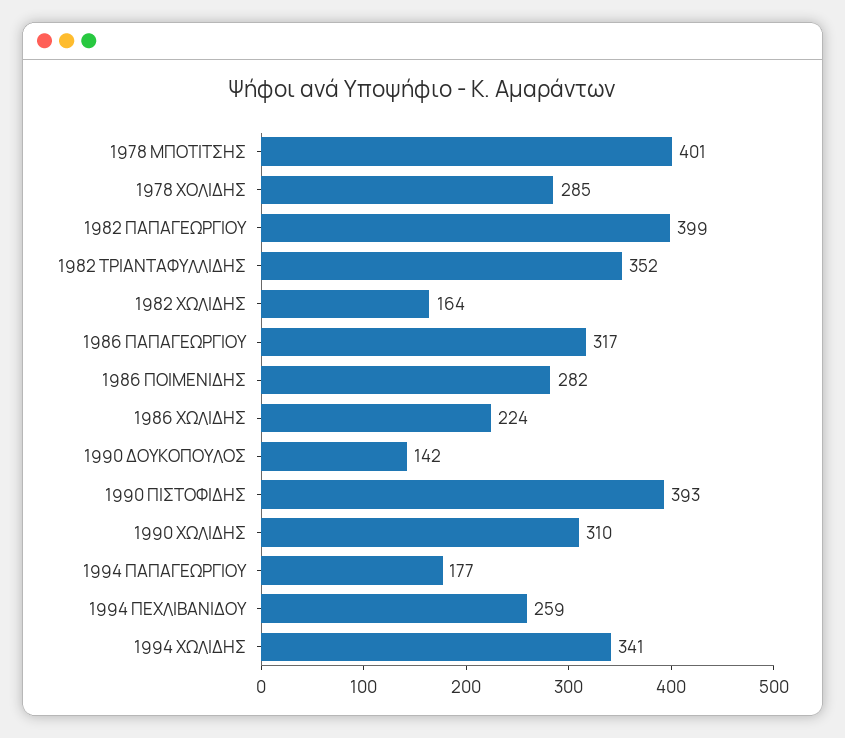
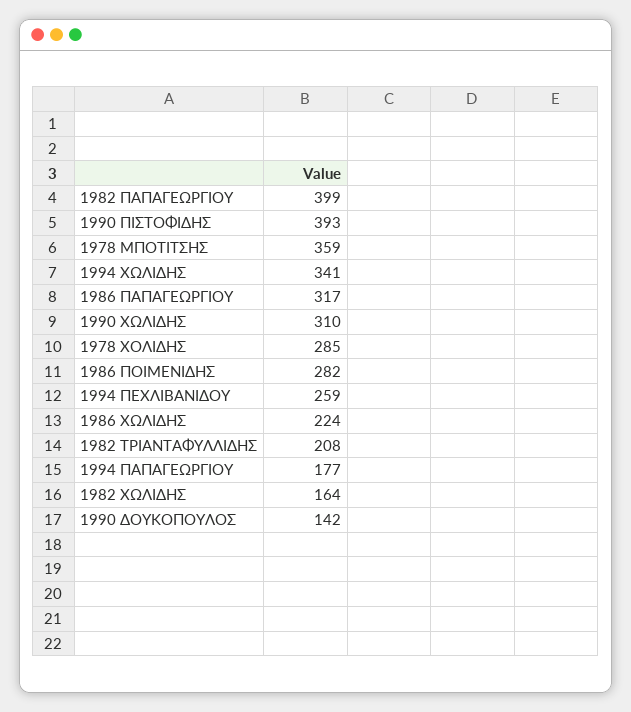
  {
-   "1978 ΜΠΟΤΙΤΣΗΣ": 401,
+   "1978 ΜΠΟΤΙΤΣΗΣ": 359,
    "1978 ΧΟΛΙΔΗΣ": 285,
    "1982 ΠΑΠΑΓΕΩΡΓΙΟΥ": 399,
-   "1982 ΤΡΙΑΝΤΑΦΥΛΛΙΔΗΣ": 352,
+   "1982 ΤΡΙΑΝΤΑΦΥΛΛΙΔΗΣ": 208,
    "1982 ΧΩΛΙΔΗΣ": 164,
    "1986 ΠΑΠΑΓΕΩΡΓΙΟΥ": 317,
    "1986 ΠΟΙΜΕΝΙΔΗΣ": 282,
    "1986 ΧΩΛΙΔΗΣ": 224,
    "1990 ΔΟΥΚΟΠΟΥΛΟΣ": 142,
    "1990 ΠΙΣΤΟΦΙΔΗΣ": 393,
    "1990 ΧΩΛΙΔΗΣ": 310,
    "1994 ΠΑΠΑΓΕΩΡΓΙΟΥ": 177,
    "1994 ΠΕΧΛΙΒΑΝΙΔΟΥ": 259,
    "1994 ΧΩΛΙΔΗΣ": 341
  }

